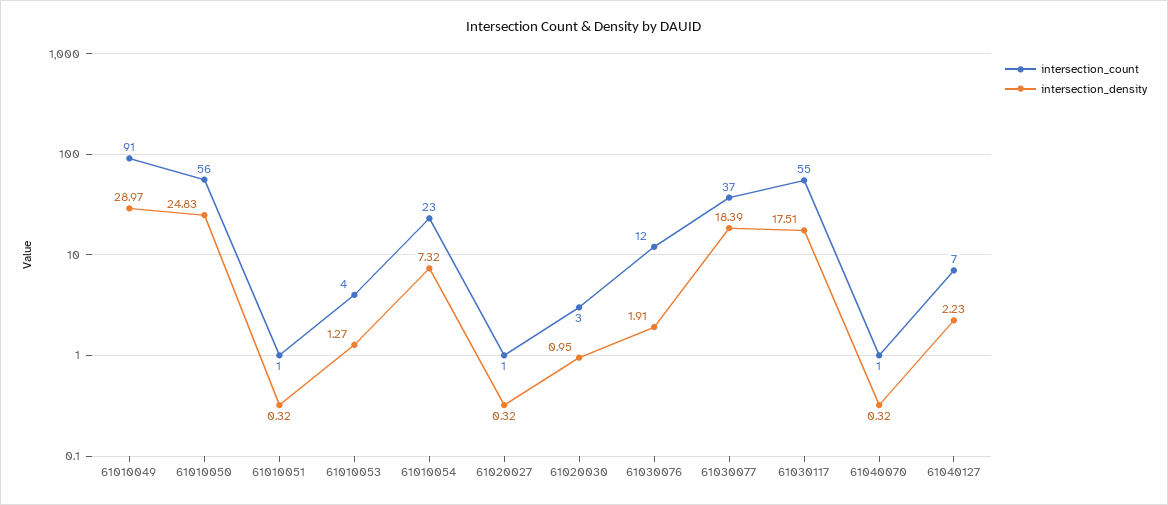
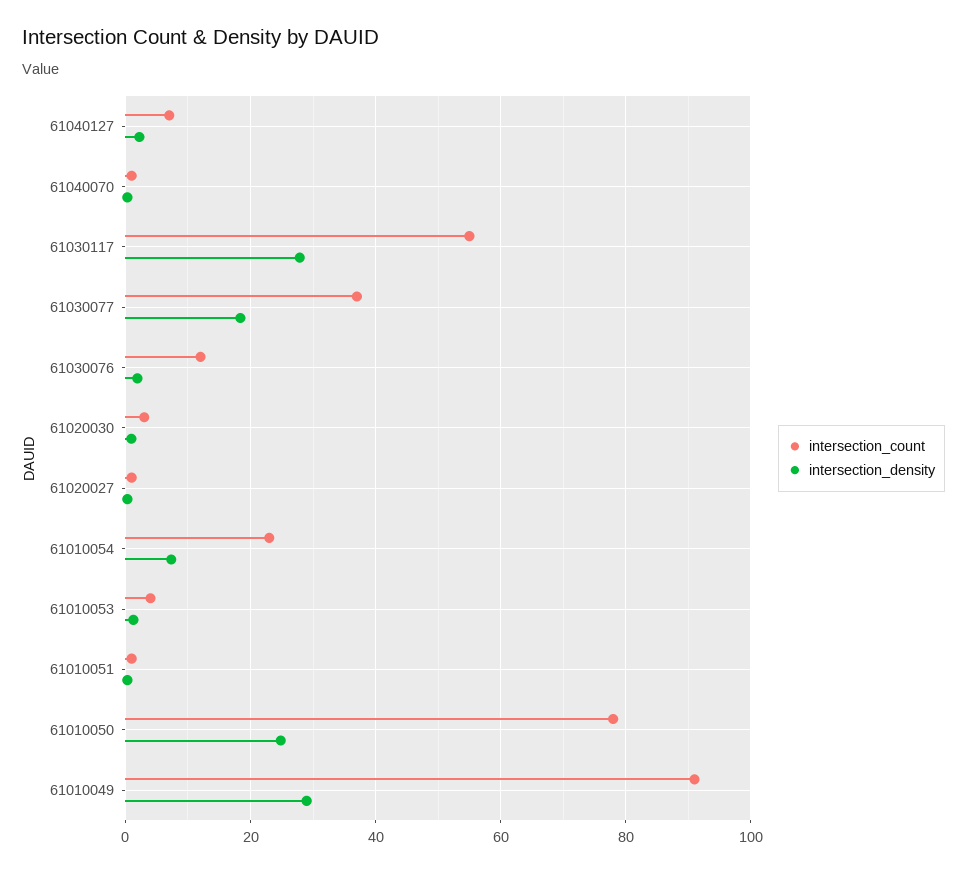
  {
    "intersection_count": {
      "61010049": 91,
-     "61010050": 56,
+     "61010050": 78,
      "61010051": 1,
      "61010053": 4,
      "61010054": 23,
      "61020027": 1,
      "61020030": 3,
      "61030076": 12,
      "61030077": 37,
      "61030117": 55,
      "61040070": 1,
      "61040127": 7
    },
    "intersection_density": {
      "61010049": 28.97,
      "61010050": 24.83,
      "61010051": 0.32,
      "61010053": 1.27,
      "61010054": 7.32,
      "61020027": 0.32,
      "61020030": 0.95,
      "61030076": 1.91,
      "61030077": 18.39,
-     "61030117": 17.51,
+     "61030117": 28,
      "61040070": 0.32,
      "61040127": 2.23
    }
  }

